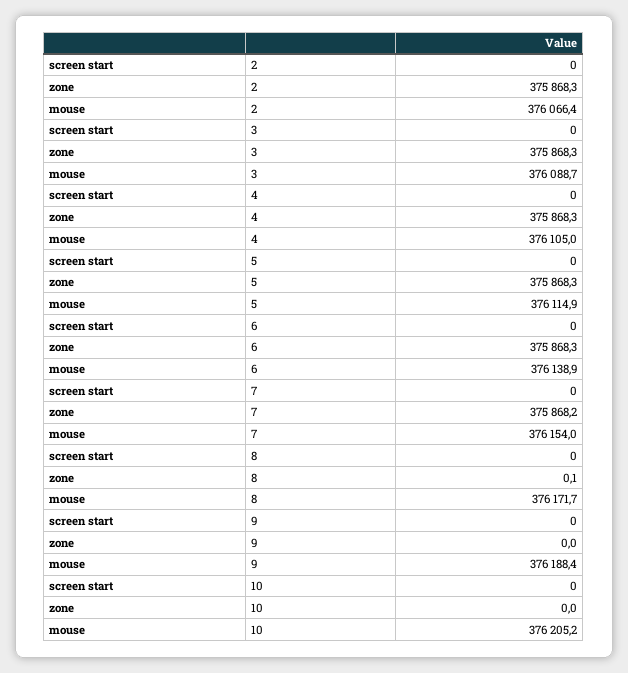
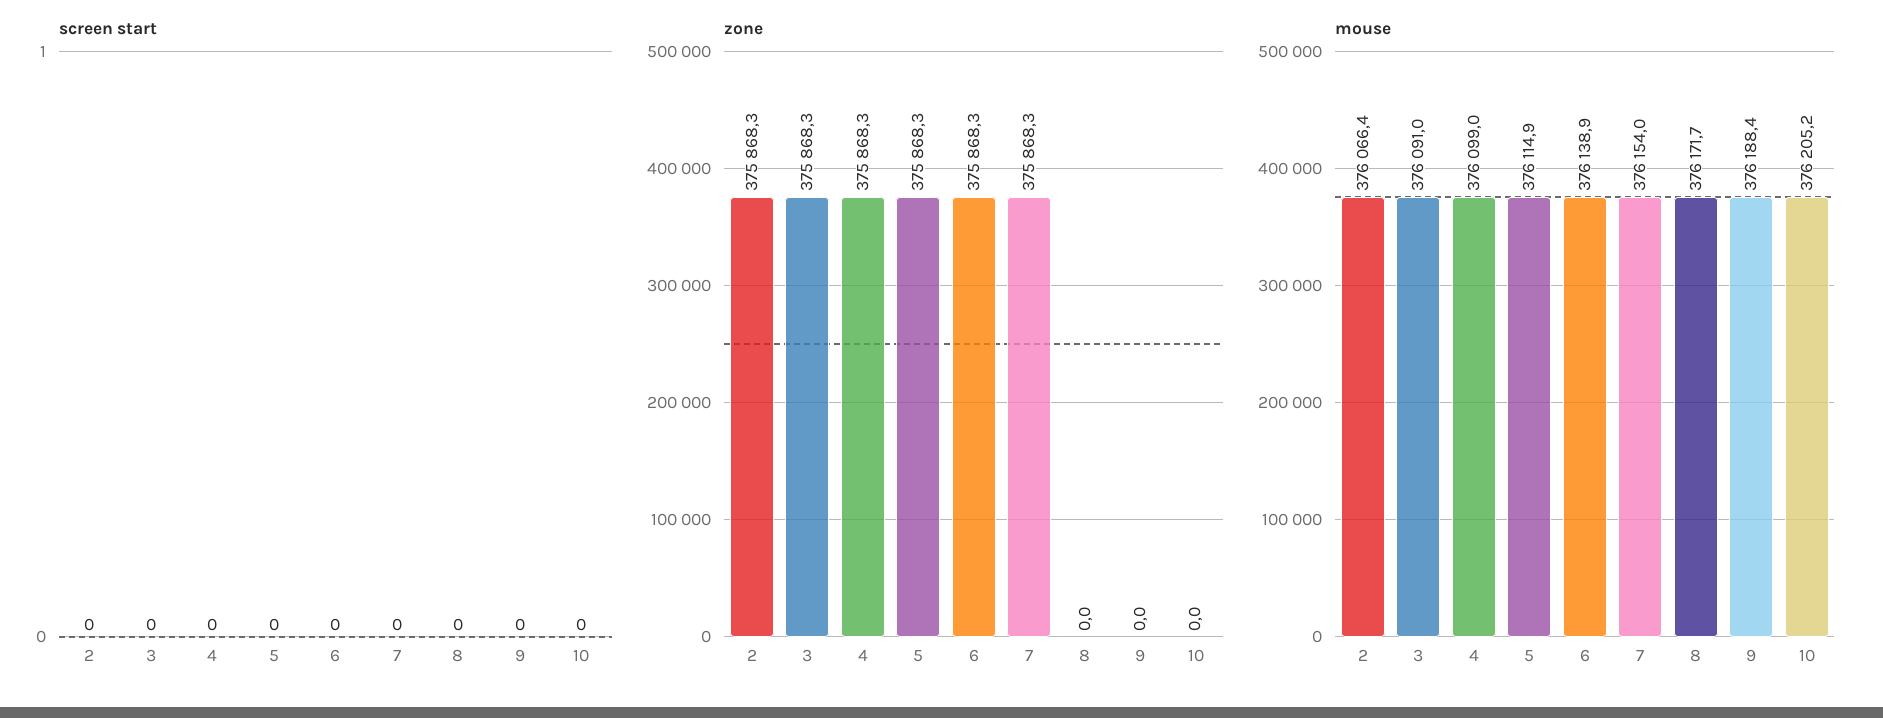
  {
    "screen start": {
      "2": 0,
      "3": 0,
      "4": 0,
      "5": 0,
      "6": 0,
      "7": 0,
      "8": 0,
      "9": 0,
      "10": 0
    },
    "zone": {
      "2": 375868.3,
      "3": 375868.3,
      "4": 375868.3,
      "5": 375868.3,
      "6": 375868.3,
-     "7": 375868.2,
+     "7": 375868.3,
-     "8": 0.1,
+     "8": 0,
      "9": 0,
      "10": 0
    },
    "mouse": {
      "2": 376066.4,
-     "3": 376088.7,
+     "3": 376091,
-     "4": 376105,
+     "4": 376099,
      "5": 376114.9,
      "6": 376138.9,
      "7": 376154,
      "8": 376171.7,
      "9": 376188.4,
      "10": 376205.2
    }
  }

